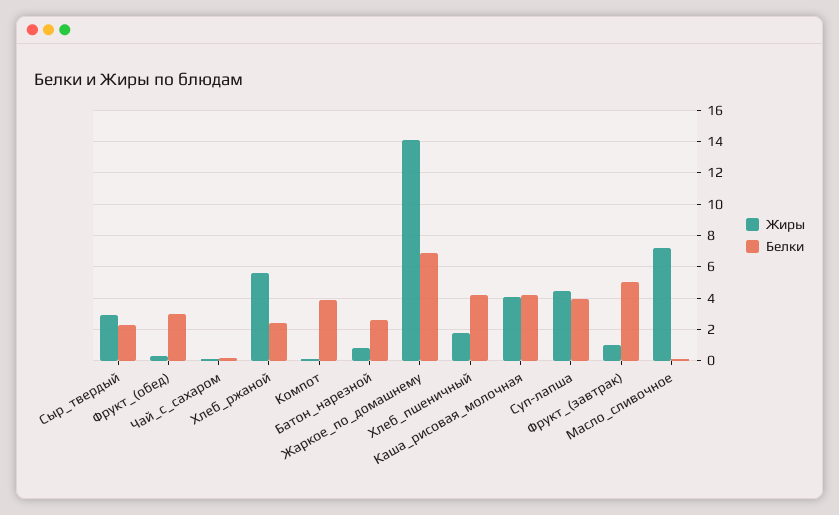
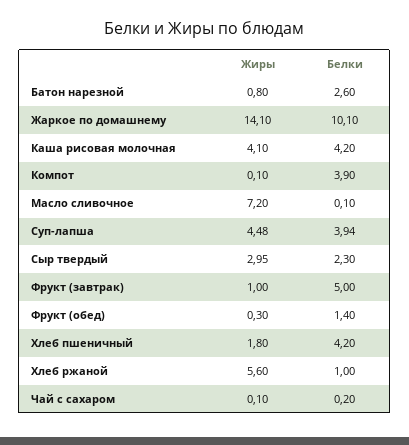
  {
    "Жиры": {
      "Сыр_твердый": 2.95,
      "Фрукт_(обед)": 0.3,
      "Чай_с_сахаром": 0.1,
      "Хлеб_ржаной": 5.6,
      "Компот": 0.1,
      "Батон_нарезной": 0.8,
      "Жаркое_по_домашнему": 14.1,
      "Хлеб_пшеничный": 1.8,
      "Каша_рисовая_молочная": 4.1,
      "Суп-лапша": 4.48,
      "Фрукт_(завтрак)": 1,
      "Масло_сливочное": 7.2
    },
    "Белки": {
      "Сыр_твердый": 2.3,
-     "Фрукт_(обед)": 3,
+     "Фрукт_(обед)": 1.4,
      "Чай_с_сахаром": 0.2,
-     "Хлеб_ржаной": 2.5,
+     "Хлеб_ржаной": 1,
      "Компот": 3.9,
      "Батон_нарезной": 2.6,
-     "Жаркое_по_домашнему": 7,
+     "Жаркое_по_домашнему": 10.1,
      "Хлеб_пшеничный": 4.2,
      "Каша_рисовая_молочная": 4.2,
      "Суп-лапша": 3.94,
      "Фрукт_(завтрак)": 5,
      "Масло_сливочное": 0.1
    }
  }

